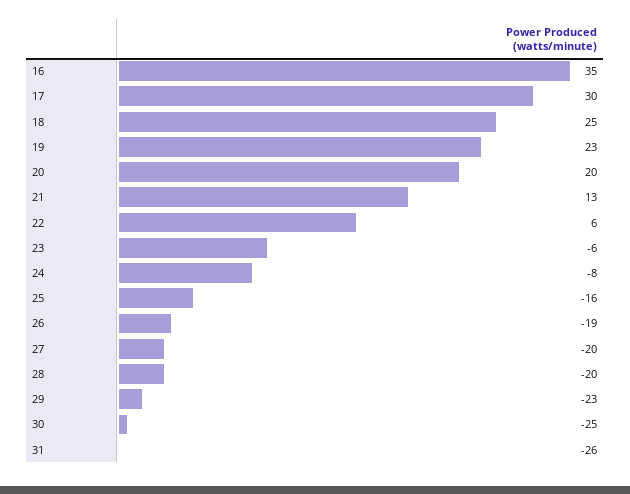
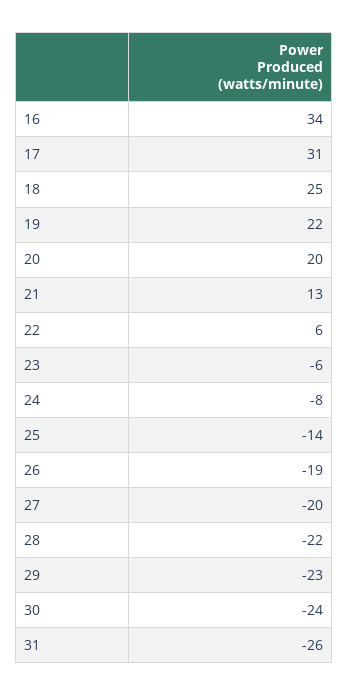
  {
-   "16": 35,
+   "16": 34,
-   "17": 30,
+   "17": 31,
    "18": 25,
-   "19": 23,
+   "19": 22,
    "20": 20,
    "21": 13,
    "22": 6,
    "23": -6,
    "24": -8,
-   "25": -16,
+   "25": -14,
    "26": -19,
    "27": -20,
-   "28": -20,
+   "28": -22,
    "29": -23,
-   "30": -25,
+   "30": -24,
    "31": -26
  }

